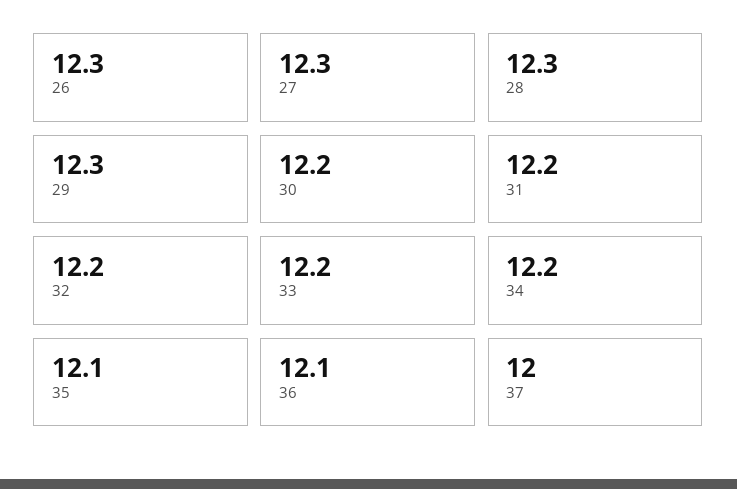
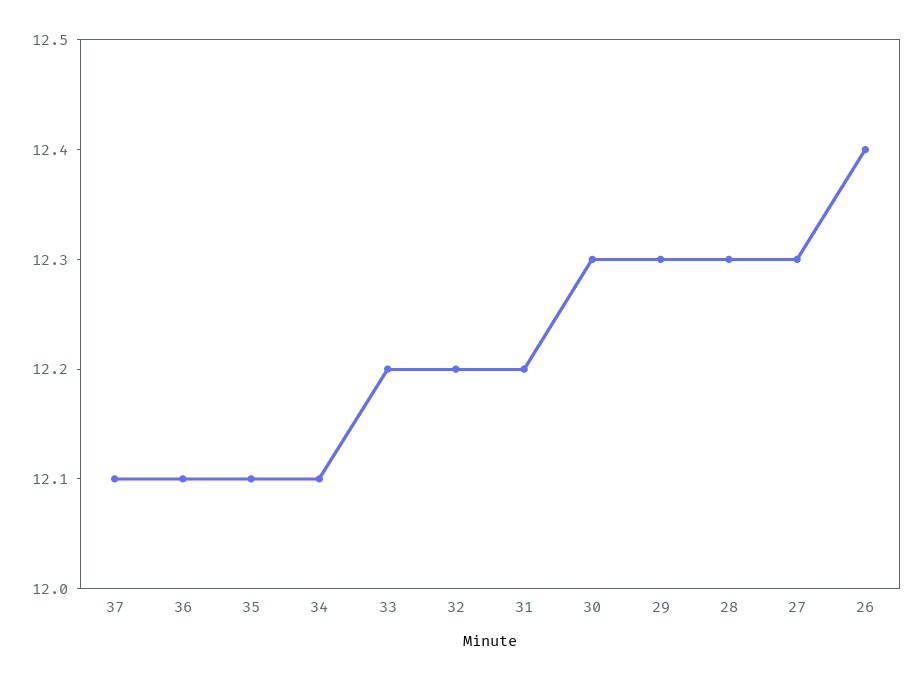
  {
-   "26": 12.3,
+   "26": 12.4,
    "27": 12.3,
    "28": 12.3,
    "29": 12.3,
-   "30": 12.2,
+   "30": 12.3,
    "31": 12.2,
    "32": 12.2,
    "33": 12.2,
-   "34": 12.2,
+   "34": 12.1,
    "35": 12.1,
    "36": 12.1,
-   "37": 12
+   "37": 12.1
  }

